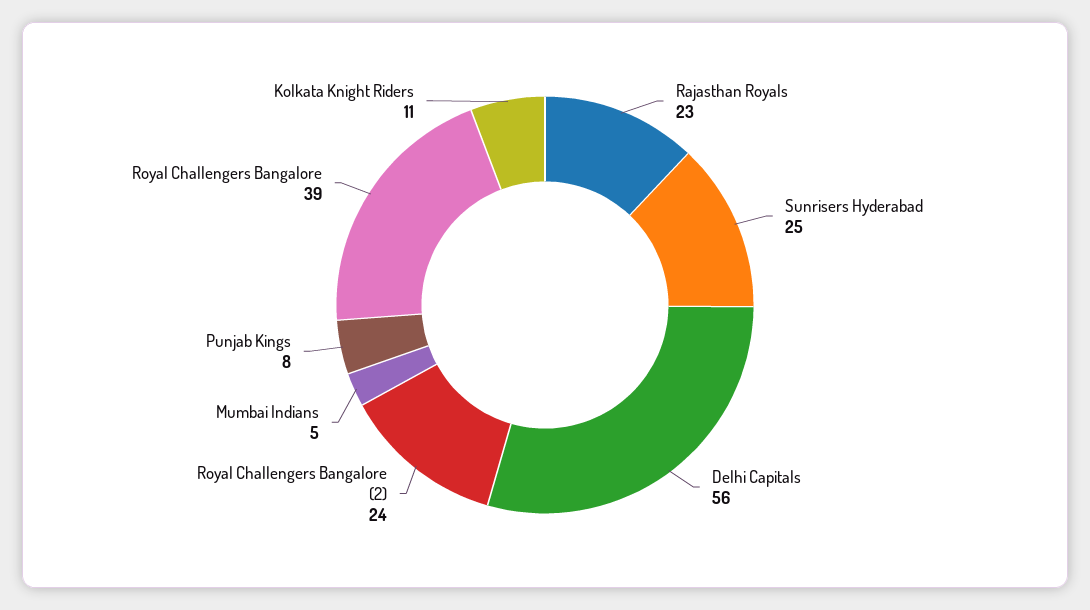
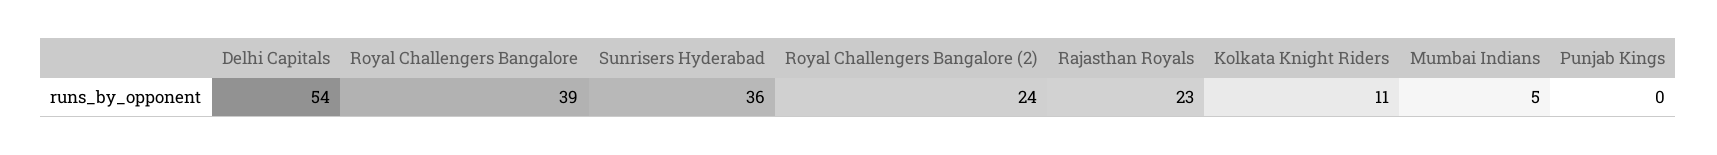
  {
    "Rajasthan Royals": 23,
-   "Sunrisers Hyderabad": 25,
+   "Sunrisers Hyderabad": 36,
-   "Delhi Capitals": 56,
+   "Delhi Capitals": 54,
    "Royal Challengers Bangalore (2)": 24,
    "Mumbai Indians": 5,
-   "Punjab Kings": 8,
+   "Punjab Kings": 0,
    "Royal Challengers Bangalore": 39,
    "Kolkata Knight Riders": 11
  }

